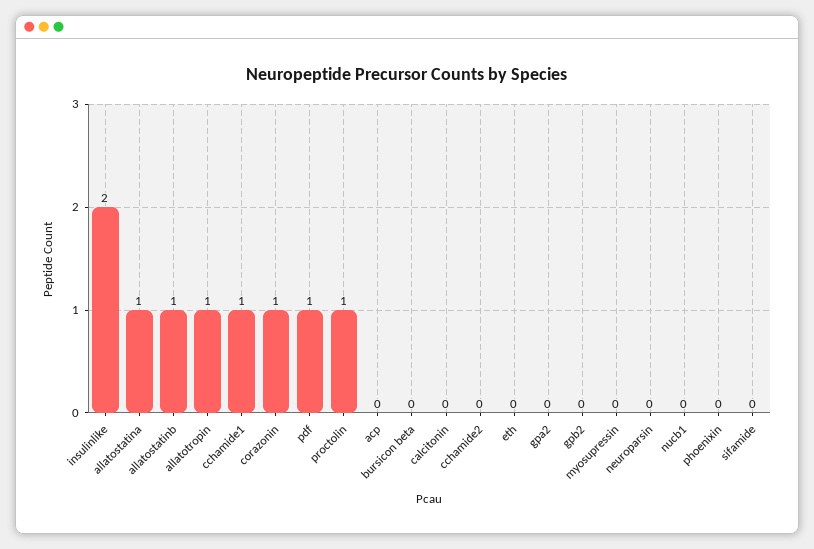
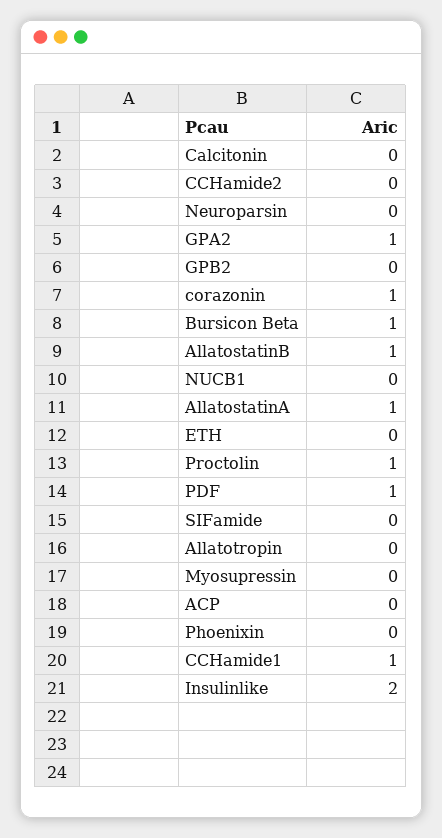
  {
    "insulinlike": 2,
    "allatostatina": 1,
    "allatostatinb": 1,
-   "allatotropin": 1,
+   "allatotropin": 0,
    "cchamide1": 1,
    "corazonin": 1,
    "pdf": 1,
    "proctolin": 1,
    "acp": 0,
-   "bursicon beta": 0,
+   "bursicon beta": 1,
    "calcitonin": 0,
    "cchamide2": 0,
    "eth": 0,
-   "gpa2": 0,
+   "gpa2": 1,
    "gpb2": 0,
    "myosupressin": 0,
    "neuroparsin": 0,
    "nucb1": 0,
    "phoenixin": 0,
    "sifamide": 0
  }

